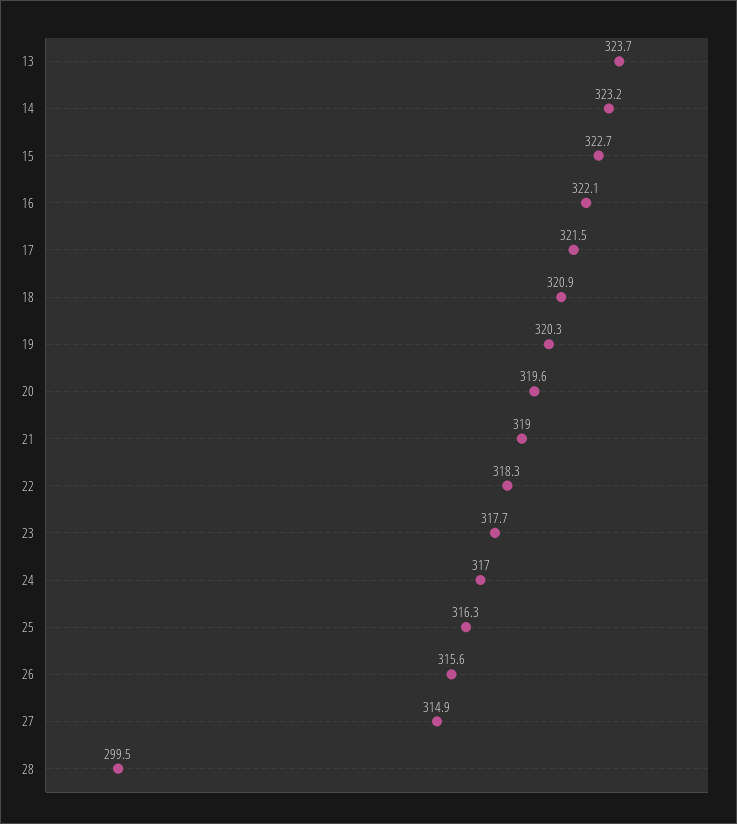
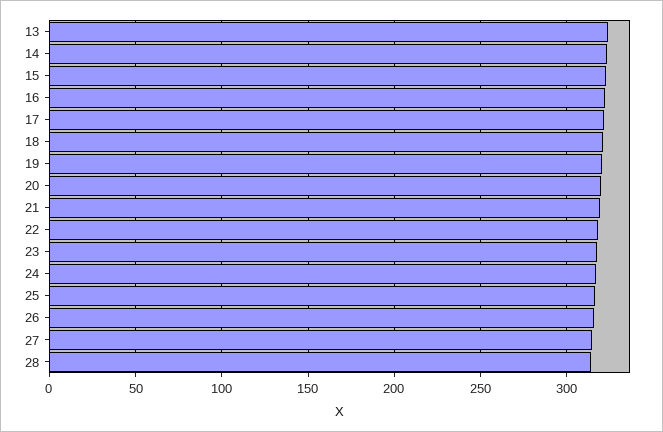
  {
    "13": 323.7,
    "14": 323.2,
    "15": 322.7,
    "16": 322.1,
    "17": 321.5,
    "18": 320.9,
    "19": 320.3,
    "20": 319.6,
    "21": 319,
    "22": 318.3,
    "23": 317.7,
    "24": 317,
    "25": 316.3,
    "26": 315.6,
    "27": 314.9,
-   "28": 299.5
+   "28": 315
  }

